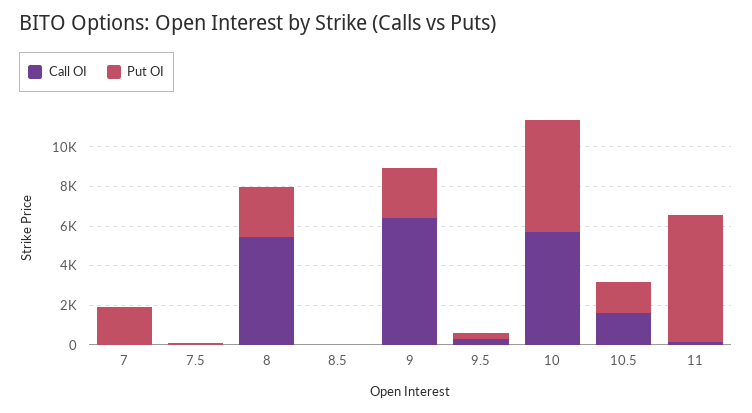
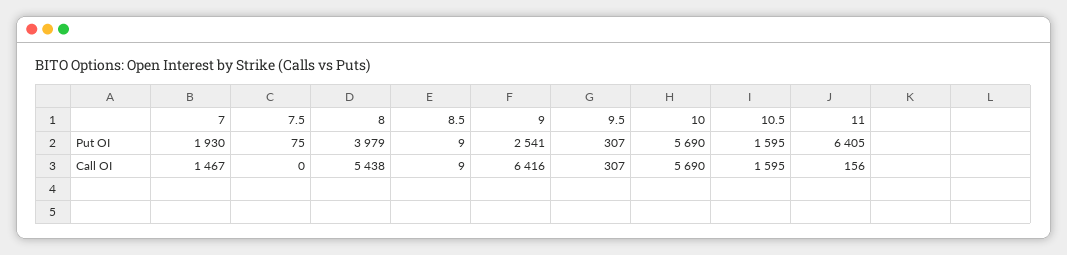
  {
    "Call OI": {
-     "7": 0,
+     "7": 1467,
      "7.5": 0,
      "8": 5438,
      "8.5": 9,
      "9": 6416,
      "9.5": 307,
      "10": 5690,
      "10.5": 1595,
      "11": 156
    },
    "Put OI": {
      "7": 1930,
      "7.5": 75,
-     "8": 2500,
+     "8": 3979,
      "8.5": 9,
      "9": 2541,
      "9.5": 307,
      "10": 5690,
      "10.5": 1595,
      "11": 6405
    }
  }

